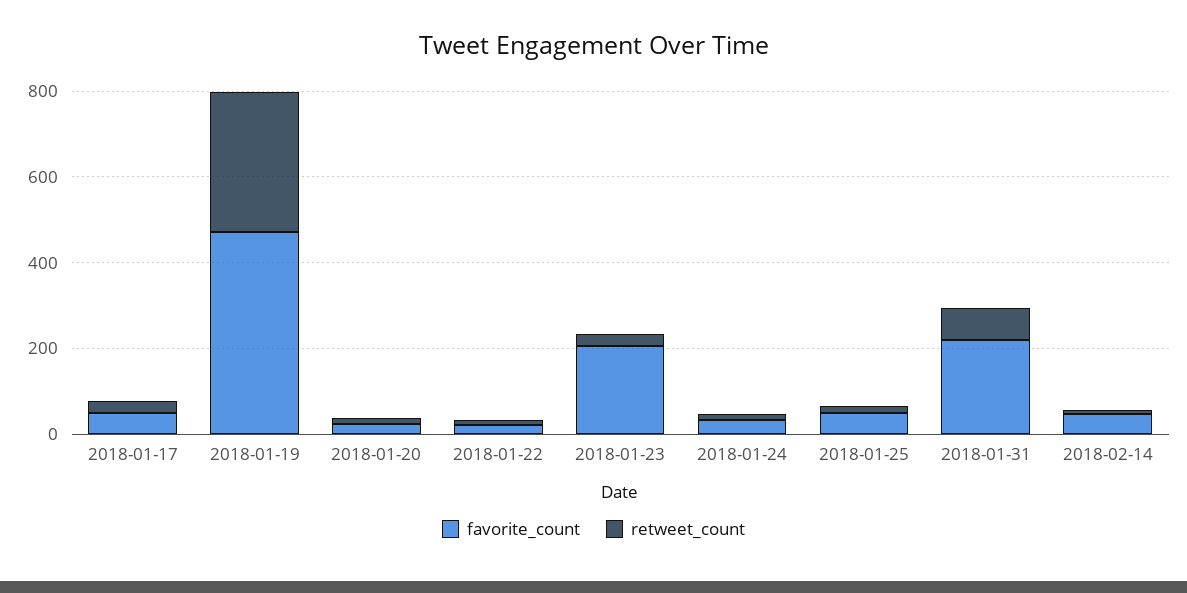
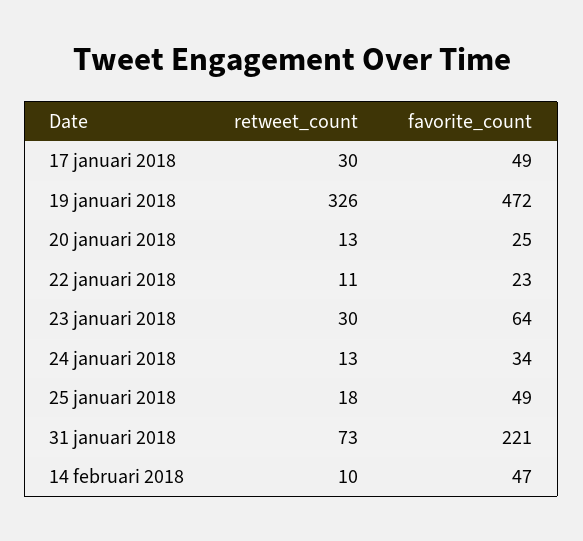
  {
    "favorite_count": {
      "2018-01-17": 49,
      "2018-01-19": 472,
      "2018-01-20": 25,
      "2018-01-22": 23,
-     "2018-01-23": 200,
+     "2018-01-23": 64,
      "2018-01-24": 34,
      "2018-01-25": 49,
      "2018-01-31": 221,
      "2018-02-14": 47
    },
    "retweet_count": {
      "2018-01-17": 30,
      "2018-01-19": 326,
      "2018-01-20": 13,
      "2018-01-22": 11,
      "2018-01-23": 30,
      "2018-01-24": 13,
      "2018-01-25": 18,
      "2018-01-31": 73,
      "2018-02-14": 10
    }
  }

